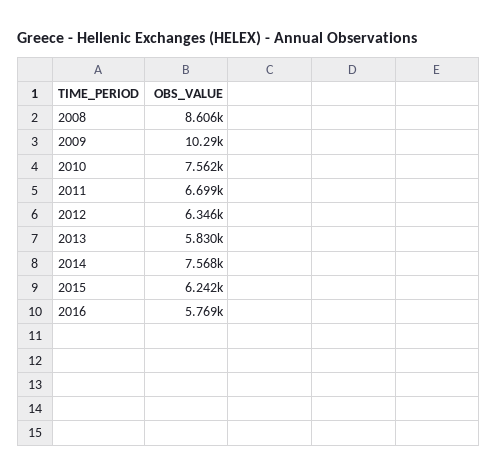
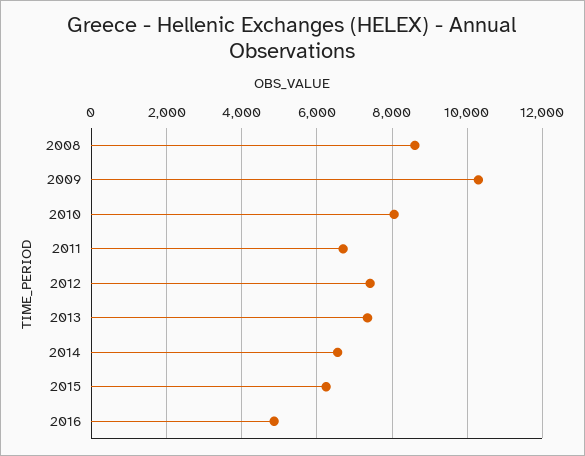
  {
    "2008": 8606,
    "2009": 10290,
-   "2010": 7562,
+   "2010": 8000,
    "2011": 6699,
-   "2012": 6346,
+   "2012": 7400,
-   "2013": 5830,
+   "2013": 7400,
-   "2014": 7568,
+   "2014": 6600,
    "2015": 6242,
-   "2016": 5769
+   "2016": 4800
  }

